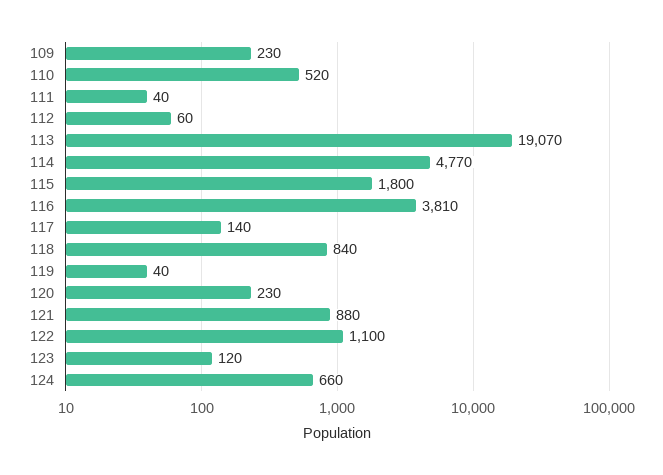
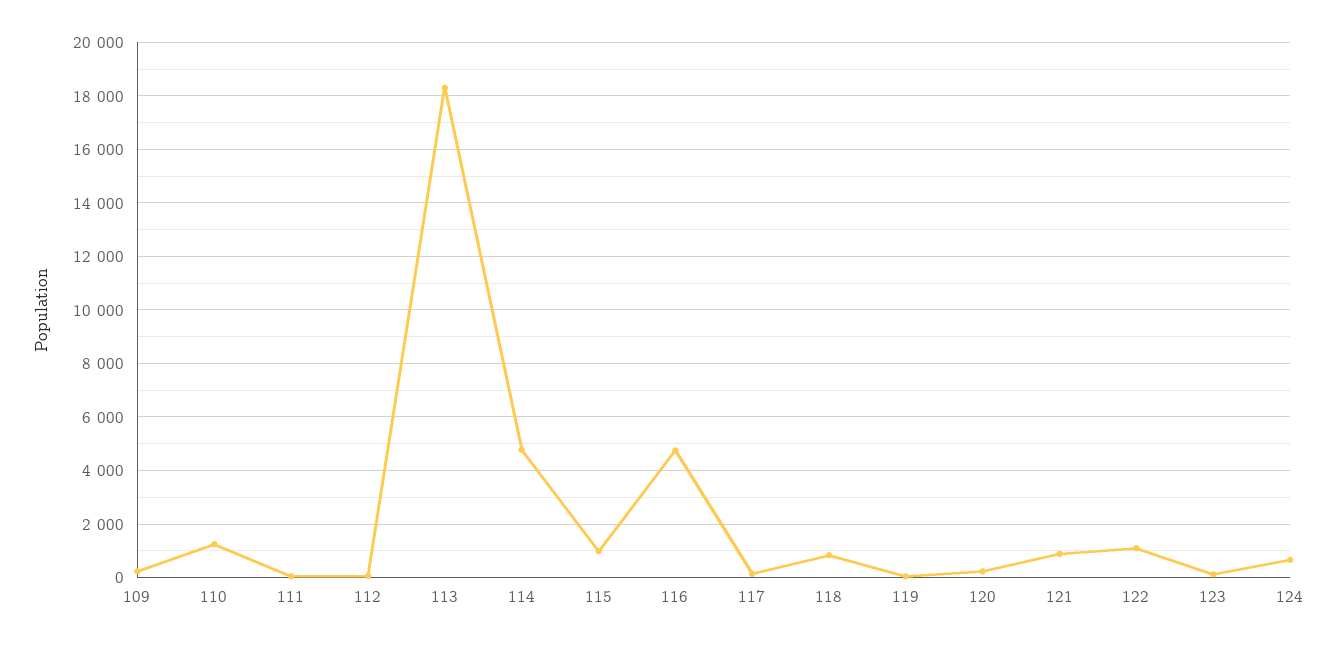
  {
    "109": 230,
-   "110": 520,
+   "110": 1250,
    "111": 40,
    "112": 60,
-   "113": 19070,
+   "113": 18250,
    "114": 4770,
-   "115": 1800,
+   "115": 1000,
-   "116": 3810,
+   "116": 4750,
    "117": 140,
    "118": 840,
    "119": 40,
    "120": 230,
    "121": 880,
    "122": 1100,
    "123": 120,
    "124": 660
  }

